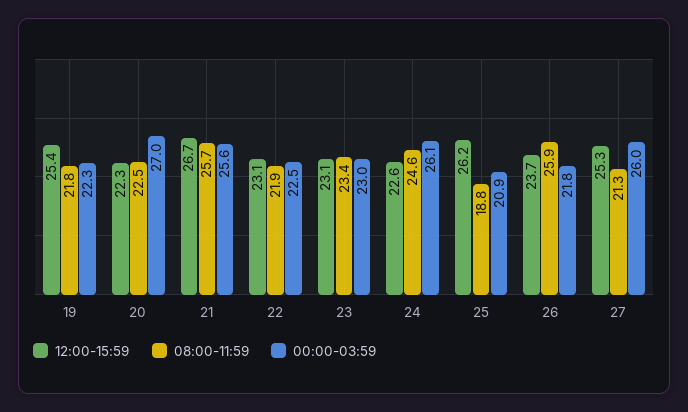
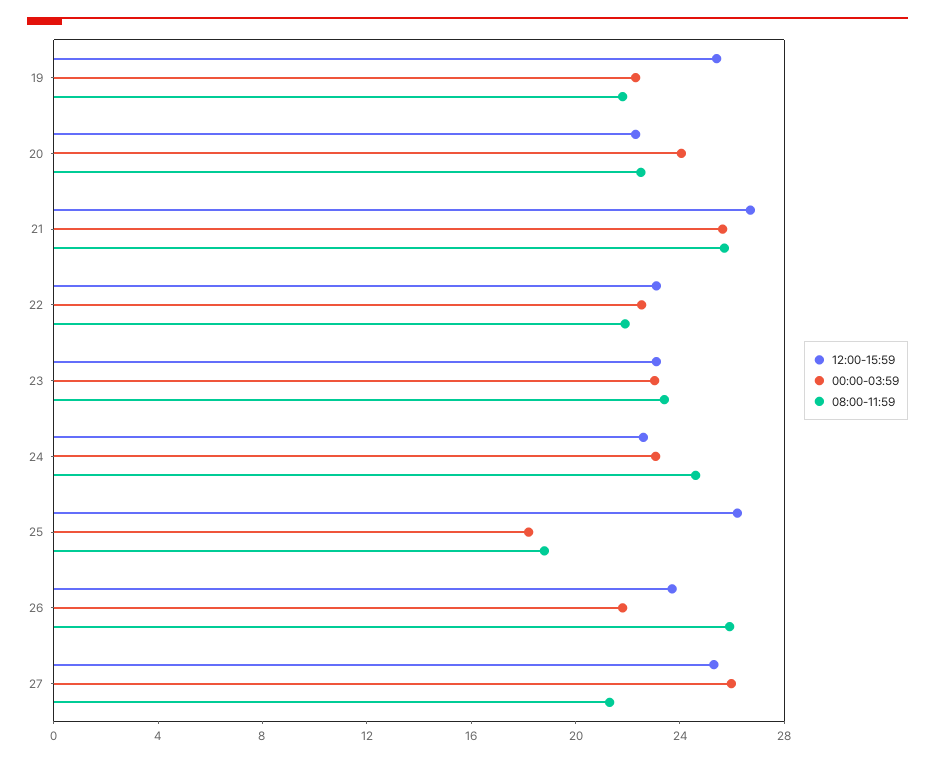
  {
    "12:00-15:59": {
      "19": 25.4,
      "20": 22.3,
      "21": 26.7,
      "22": 23.1,
      "23": 23.1,
      "24": 22.6,
      "25": 26.2,
      "26": 23.7,
      "27": 25.3
    },
    "08:00-11:59": {
      "19": 21.8,
      "20": 22.5,
      "21": 25.7,
      "22": 21.9,
      "23": 23.4,
      "24": 24.6,
      "25": 18.8,
      "26": 25.9,
      "27": 21.3
    },
    "00:00-03:59": {
      "19": 22.3,
-     "20": 27,
+     "20": 24,
      "21": 25.6,
      "22": 22.5,
      "23": 23,
-     "24": 26.1,
+     "24": 23,
-     "25": 20.9,
+     "25": 18,
      "26": 21.8,
      "27": 26
    }
  }

